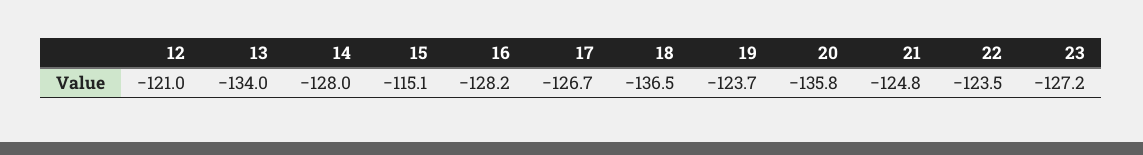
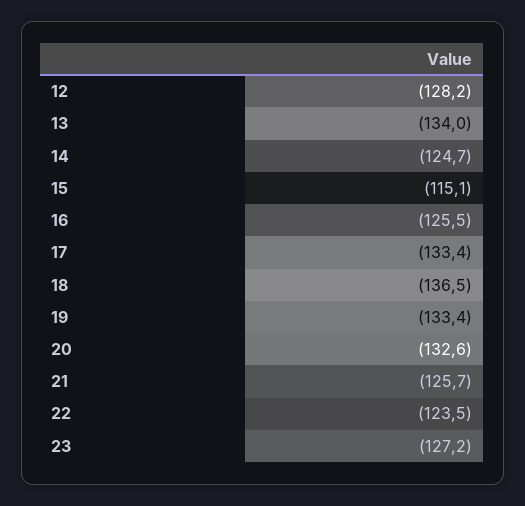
  {
-   "12": -121,
+   "12": -128.2,
    "13": -134,
-   "14": -128,
+   "14": -124.7,
    "15": -115.1,
-   "16": -128.2,
+   "16": -125.5,
-   "17": -126.7,
+   "17": -133.4,
    "18": -136.5,
-   "19": -123.7,
+   "19": -133.4,
-   "20": -135.8,
+   "20": -132.6,
-   "21": -124.8,
+   "21": -125.7,
    "22": -123.5,
    "23": -127.2
  }

